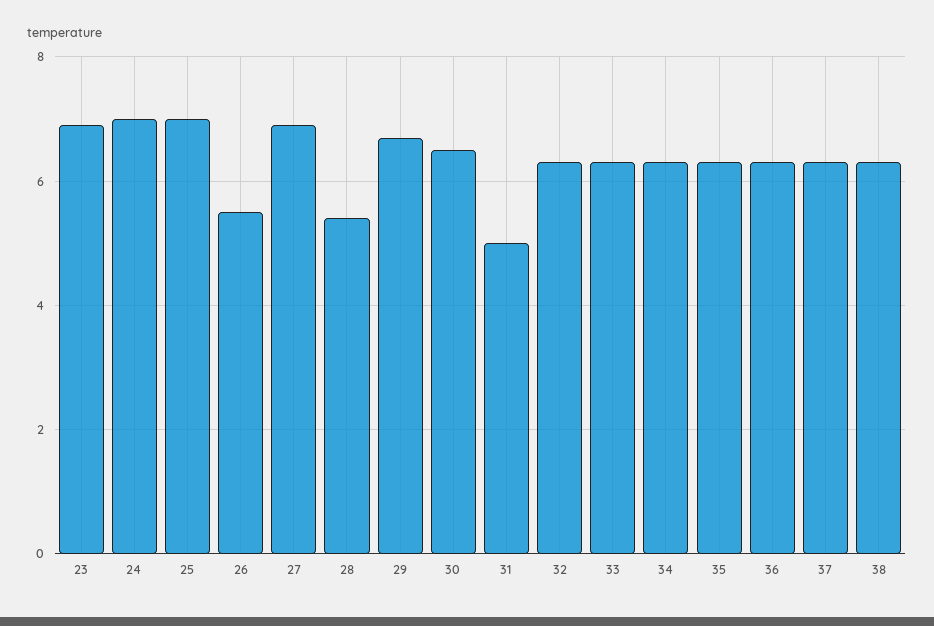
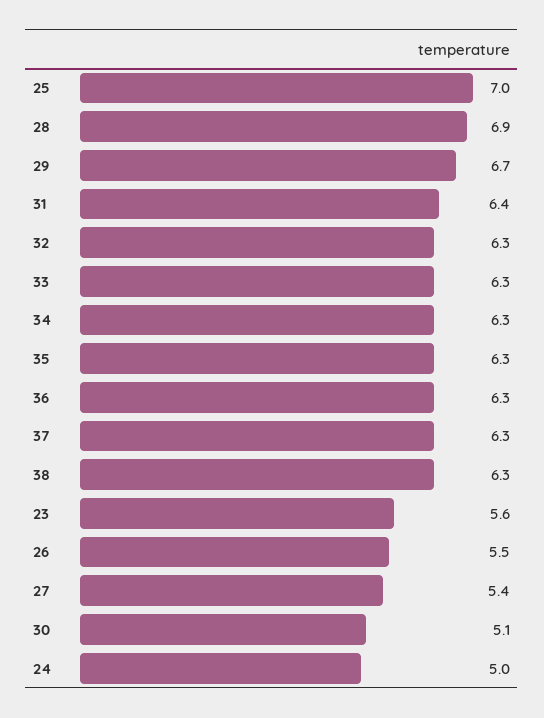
  {
-   "23": 7,
+   "23": 5.6,
-   "24": 7,
+   "24": 5,
    "25": 7,
    "26": 5.5,
-   "27": 7,
+   "27": 5.4,
-   "28": 5.5,
+   "28": 6.9,
    "29": 6.7,
-   "30": 6.5,
+   "30": 5.1,
-   "31": 5,
+   "31": 6.4,
    "32": 6.3,
    "33": 6.3,
    "34": 6.3,
    "35": 6.3,
    "36": 6.3,
    "37": 6.3,
    "38": 6.3
  }

